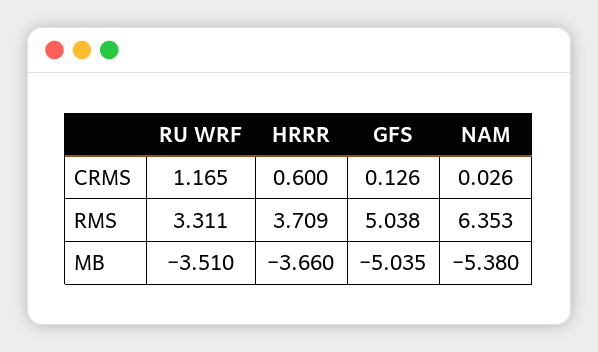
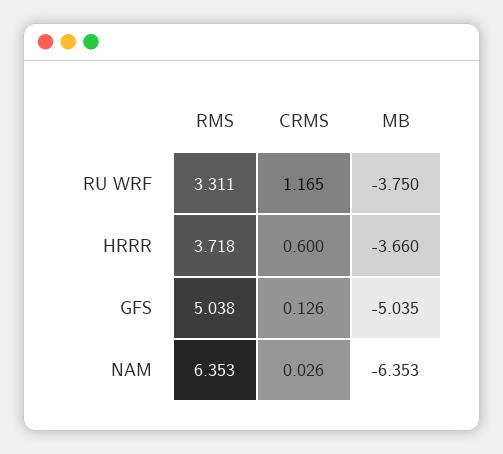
  {
    "RU WRF": {
      "CRMS": 1.165,
      "RMS": 3.311,
-     "MB": -3.51
+     "MB": -3.75
    },
    "HRRR": {
      "CRMS": 0.6,
-     "RMS": 3.709,
+     "RMS": 3.718,
      "MB": -3.66
    },
    "GFS": {
      "CRMS": 0.126,
      "RMS": 5.038,
      "MB": -5.035
    },
    "NAM": {
      "CRMS": 0.026,
      "RMS": 6.353,
-     "MB": -5.38
+     "MB": -6.353
    }
  }

